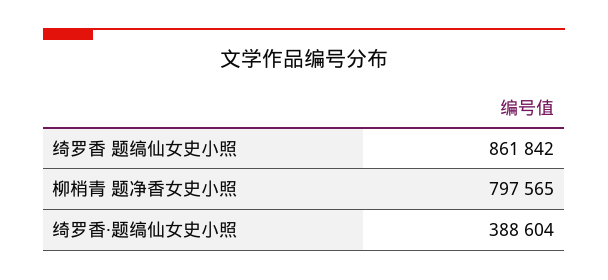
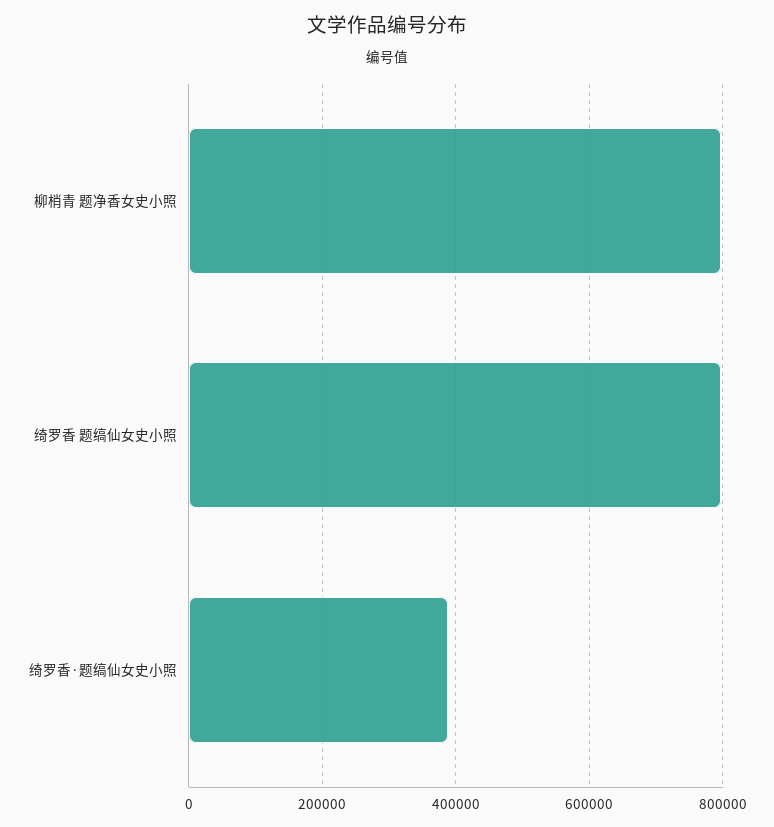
  {
-   "绮罗香 题缟仙女史小照": 861842,
+   "绮罗香 题缟仙女史小照": 800000,
    "柳梢青 题净香女史小照": 797565,
    "绮罗香·题缟仙女史小照": 388604
  }

